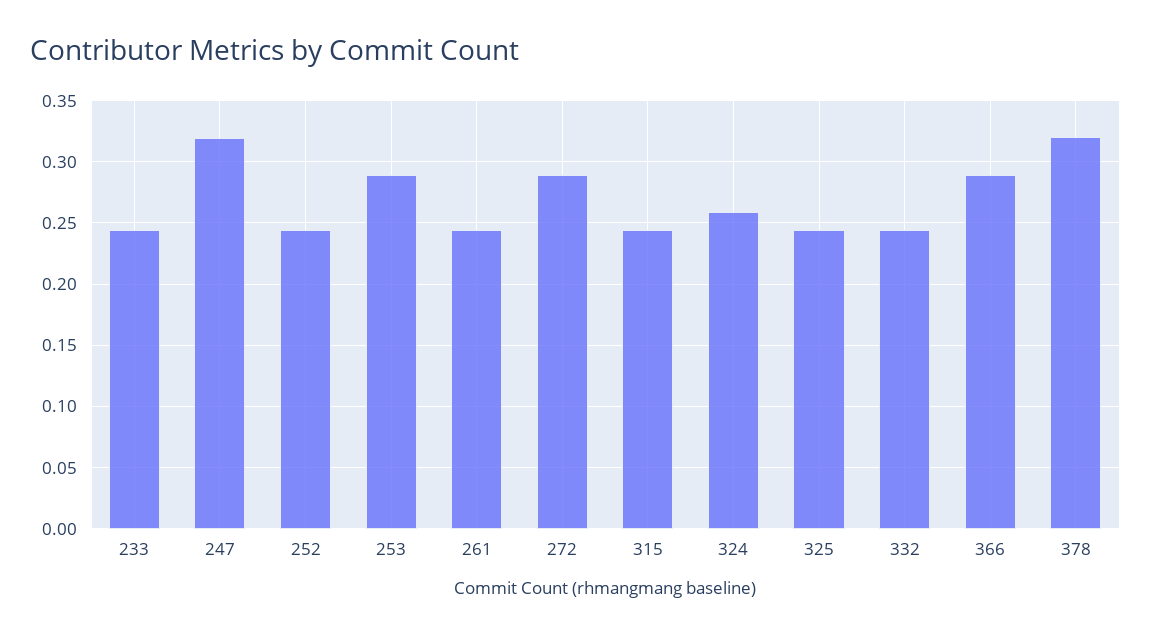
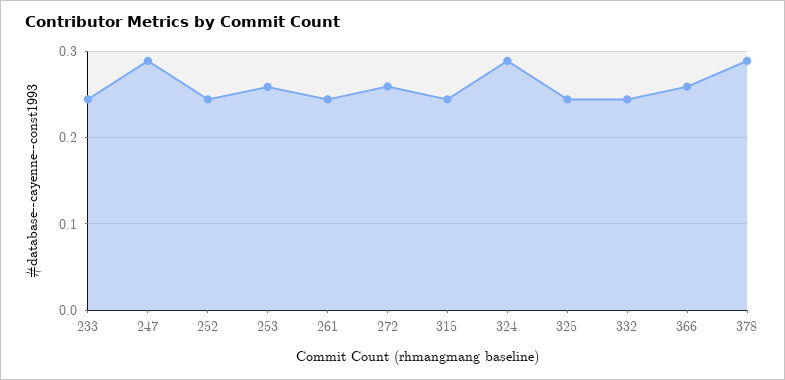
  {
    "233": 0.245,
-   "247": 0.32,
+   "247": 0.29,
    "252": 0.245,
-   "253": 0.29,
+   "253": 0.26,
    "261": 0.245,
-   "272": 0.29,
+   "272": 0.26,
    "315": 0.245,
-   "324": 0.26,
+   "324": 0.29,
    "325": 0.245,
    "332": 0.245,
-   "366": 0.29,
+   "366": 0.26,
-   "378": 0.32
+   "378": 0.29
  }

